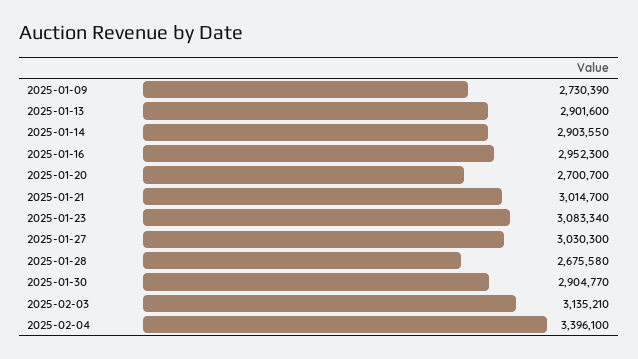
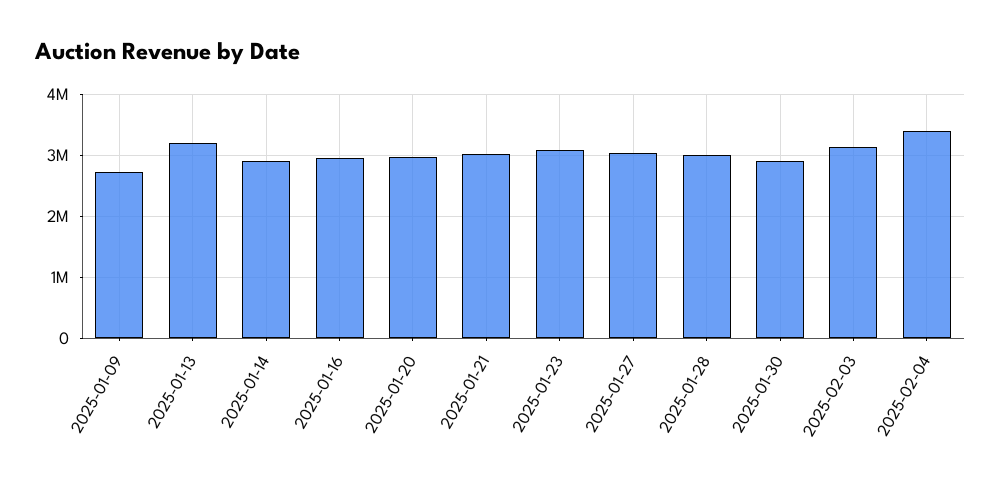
  {
    "2025-01-09": 2730390,
-   "2025-01-13": 2901600,
+   "2025-01-13": 3200000,
    "2025-01-14": 2903550,
    "2025-01-16": 2952300,
-   "2025-01-20": 2700700,
+   "2025-01-20": 3000000,
    "2025-01-21": 3014700,
    "2025-01-23": 3083340,
    "2025-01-27": 3030300,
-   "2025-01-28": 2675580,
+   "2025-01-28": 3000000,
    "2025-01-30": 2904770,
    "2025-02-03": 3135210,
    "2025-02-04": 3396100
  }

